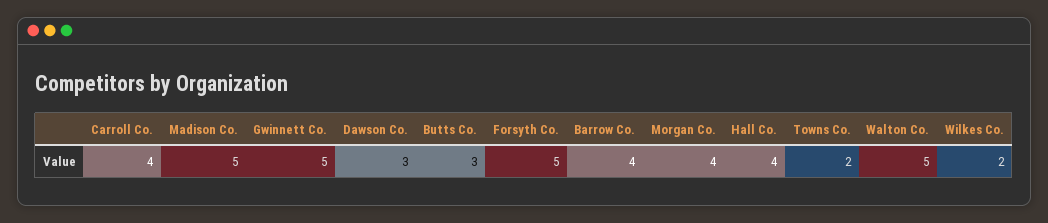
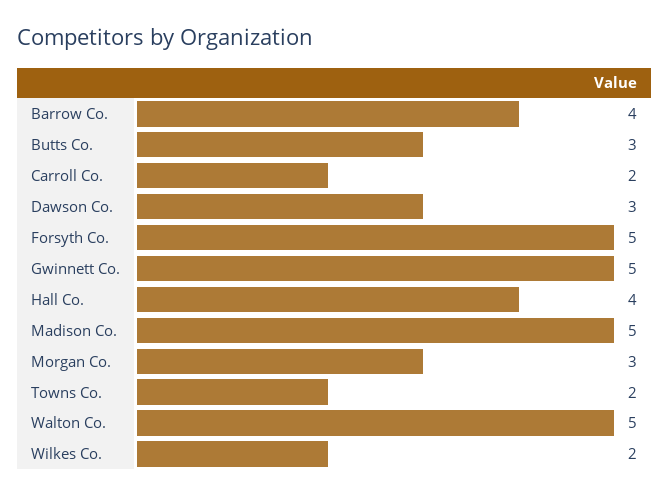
  {
-   "Carroll Co.": 4,
+   "Carroll Co.": 2,
    "Madison Co.": 5,
    "Gwinnett Co.": 5,
    "Dawson Co.": 3,
    "Butts Co.": 3,
    "Forsyth Co.": 5,
    "Barrow Co.": 4,
-   "Morgan Co.": 4,
+   "Morgan Co.": 3,
    "Hall Co.": 4,
    "Towns Co.": 2,
    "Walton Co.": 5,
    "Wilkes Co.": 2
  }

